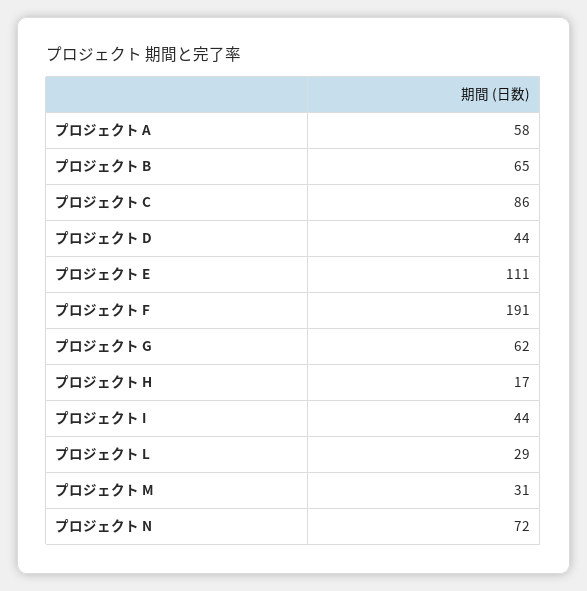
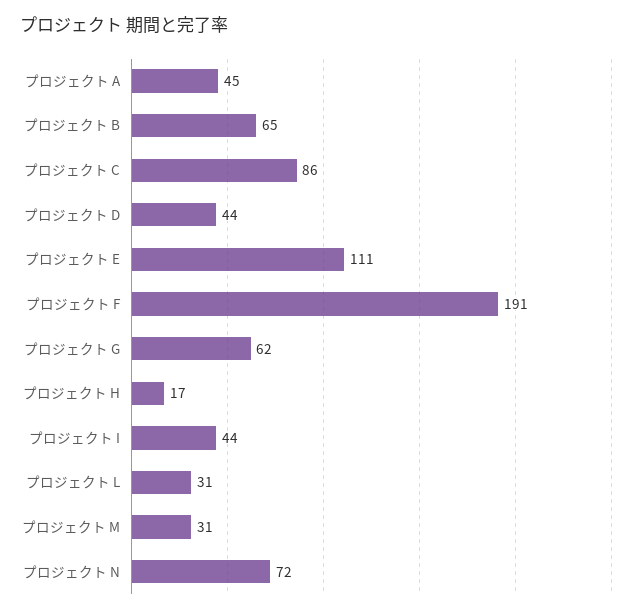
  {
-   "プロジェクト A": 58,
+   "プロジェクト A": 45,
    "プロジェクト B": 65,
    "プロジェクト C": 86,
    "プロジェクト D": 44,
    "プロジェクト E": 111,
    "プロジェクト F": 191,
    "プロジェクト G": 62,
    "プロジェクト H": 17,
    "プロジェクト I": 44,
-   "プロジェクト L": 29,
+   "プロジェクト L": 31,
    "プロジェクト M": 31,
    "プロジェクト N": 72
  }

